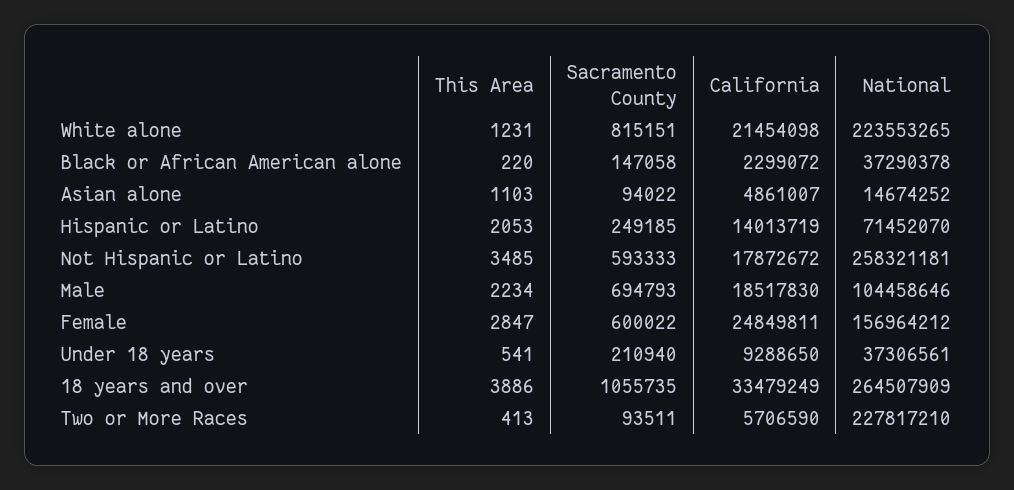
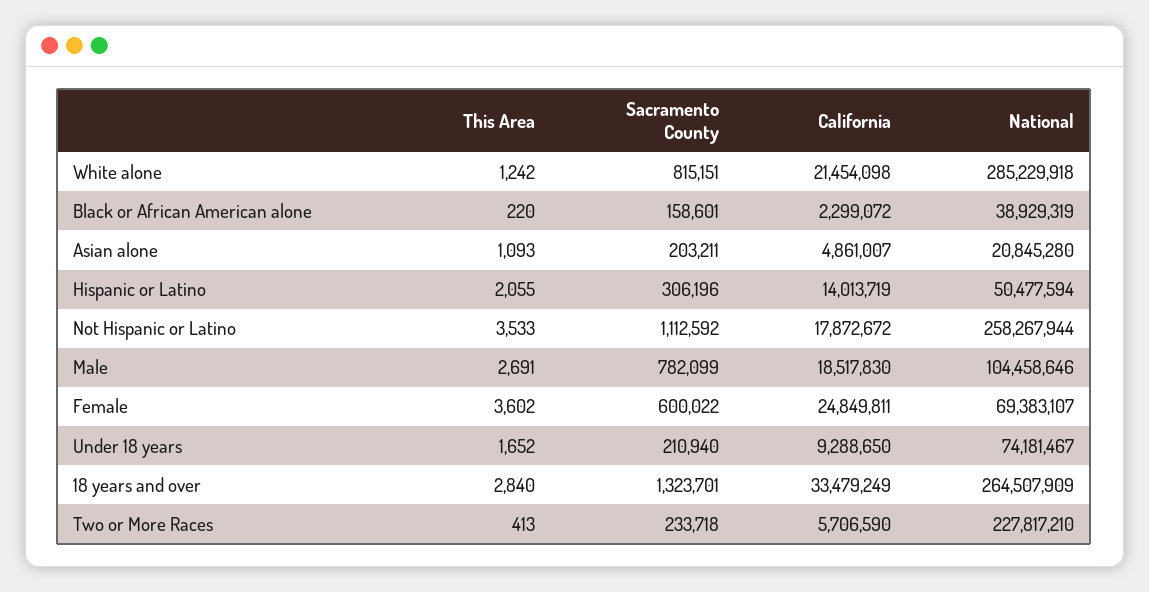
  {
    "This Area": {
-     "White alone": 1231,
+     "White alone": 1242,
      "Black or African American alone": 220,
-     "Asian alone": 1103,
+     "Asian alone": 1093,
-     "Hispanic or Latino": 2053,
+     "Hispanic or Latino": 2055,
-     "Not Hispanic or Latino": 3485,
+     "Not Hispanic or Latino": 3533,
-     "Male": 2234,
+     "Male": 2691,
-     "Female": 2847,
+     "Female": 3602,
-     "Under 18 years": 541,
+     "Under 18 years": 1652,
-     "18 years and over": 3886,
+     "18 years and over": 2840,
      "Two or More Races": 413
    },
    "Sacramento County": {
      "White alone": 815151,
-     "Black or African American alone": 147058,
+     "Black or African American alone": 158601,
-     "Asian alone": 94022,
+     "Asian alone": 203211,
-     "Hispanic or Latino": 249185,
+     "Hispanic or Latino": 306196,
-     "Not Hispanic or Latino": 593333,
+     "Not Hispanic or Latino": 1112592,
-     "Male": 694793,
+     "Male": 782099,
      "Female": 600022,
      "Under 18 years": 210940,
-     "18 years and over": 1055735,
+     "18 years and over": 1323701,
-     "Two or More Races": 93511
+     "Two or More Races": 233718
    },
    "California": {
      "White alone": 21454098,
      "Black or African American alone": 2299072,
      "Asian alone": 4861007,
      "Hispanic or Latino": 14013719,
      "Not Hispanic or Latino": 17872672,
      "Male": 18517830,
      "Female": 24849811,
      "Under 18 years": 9288650,
      "18 years and over": 33479249,
      "Two or More Races": 5706590
    },
    "National": {
-     "White alone": 223553265,
+     "White alone": 285229918,
-     "Black or African American alone": 37290378,
+     "Black or African American alone": 38929319,
-     "Asian alone": 14674252,
+     "Asian alone": 20845280,
-     "Hispanic or Latino": 71452070,
+     "Hispanic or Latino": 50477594,
-     "Not Hispanic or Latino": 258321181,
+     "Not Hispanic or Latino": 258267944,
      "Male": 104458646,
-     "Female": 156964212,
+     "Female": 69383107,
-     "Under 18 years": 37306561,
+     "Under 18 years": 74181467,
      "18 years and over": 264507909,
      "Two or More Races": 227817210
    }
  }

